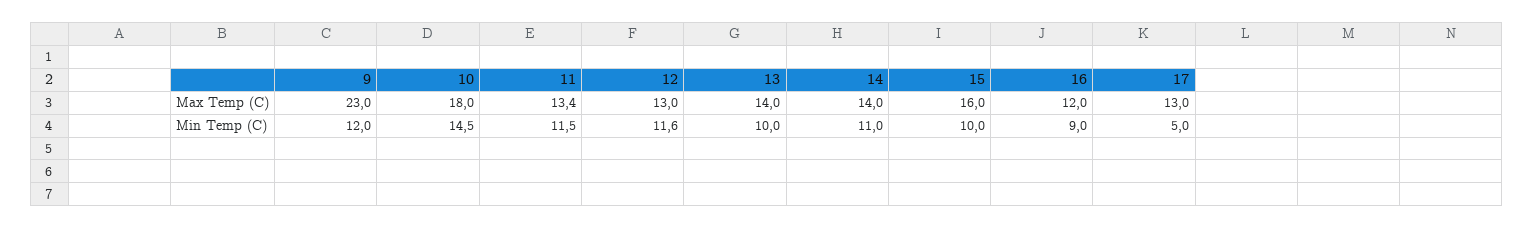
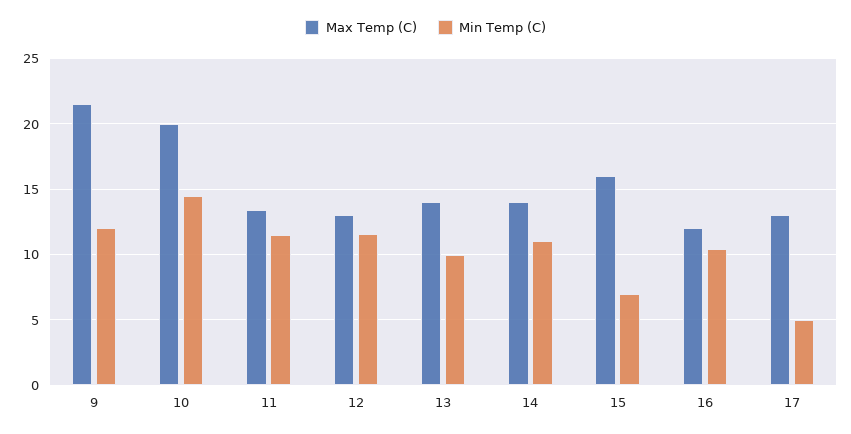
  {
    "Max Temp (C)": {
-     "9": 23,
+     "9": 21.5,
-     "10": 18,
+     "10": 20,
      "11": 13.4,
      "12": 13,
      "13": 14,
      "14": 14,
      "15": 16,
      "16": 12,
      "17": 13
    },
    "Min Temp (C)": {
      "9": 12,
      "10": 14.5,
      "11": 11.5,
      "12": 11.6,
      "13": 10,
      "14": 11,
-     "15": 10,
+     "15": 7,
-     "16": 9,
+     "16": 10.5,
      "17": 5
    }
  }

